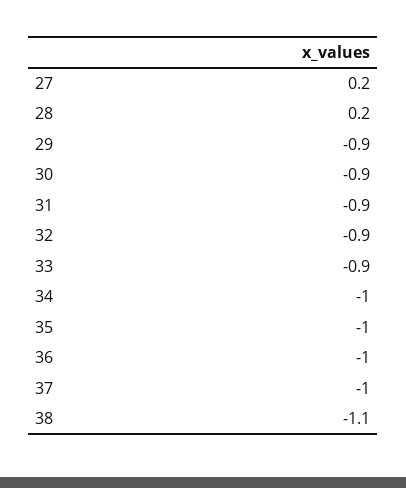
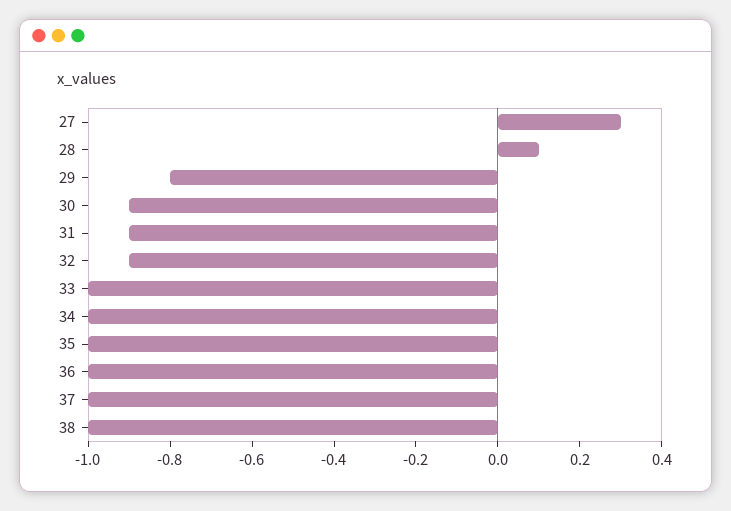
  {
-   "27": 0.2,
+   "27": 0.3,
-   "28": 0.2,
+   "28": 0.1,
-   "29": -0.9,
+   "29": -0.8,
    "30": -0.9,
    "31": -0.9,
    "32": -0.9,
-   "33": -0.9,
+   "33": -1,
    "34": -1,
    "35": -1,
    "36": -1,
    "37": -1,
-   "38": -1.1
+   "38": -1
  }

